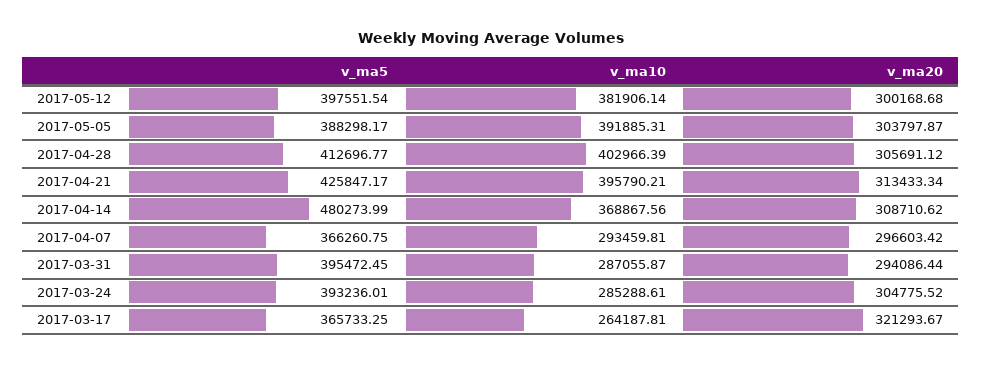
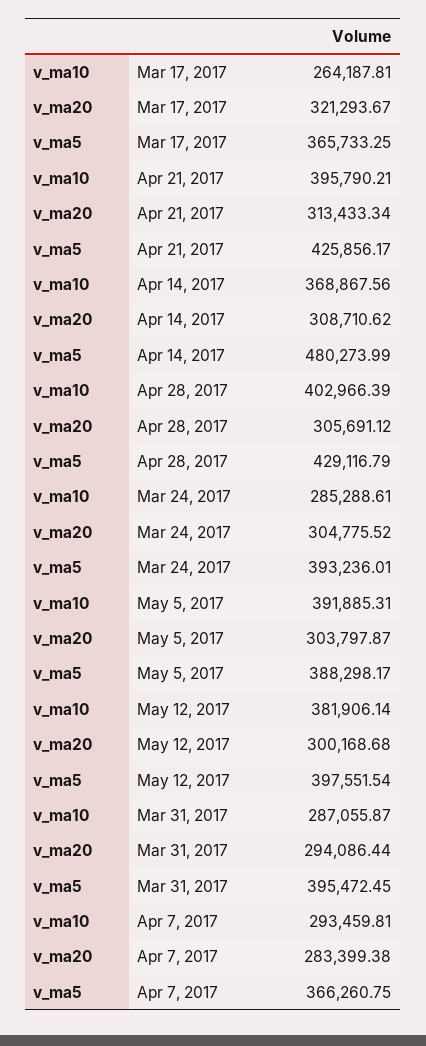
  {
    "v_ma5": {
      "2017-05-12": 397551.54,
      "2017-05-05": 388298.17,
-     "2017-04-28": 412696.77,
+     "2017-04-28": 429116.79,
-     "2017-04-21": 425847.17,
+     "2017-04-21": 425856.17,
      "2017-04-14": 480273.99,
      "2017-04-07": 366260.75,
      "2017-03-31": 395472.45,
      "2017-03-24": 393236.01,
      "2017-03-17": 365733.25
    },
    "v_ma10": {
      "2017-05-12": 381906.14,
      "2017-05-05": 391885.31,
      "2017-04-28": 402966.39,
      "2017-04-21": 395790.21,
      "2017-04-14": 368867.56,
      "2017-04-07": 293459.81,
      "2017-03-31": 287055.87,
      "2017-03-24": 285288.61,
      "2017-03-17": 264187.81
    },
    "v_ma20": {
      "2017-05-12": 300168.68,
      "2017-05-05": 303797.87,
      "2017-04-28": 305691.12,
      "2017-04-21": 313433.34,
      "2017-04-14": 308710.62,
-     "2017-04-07": 296603.42,
+     "2017-04-07": 283399.38,
      "2017-03-31": 294086.44,
      "2017-03-24": 304775.52,
      "2017-03-17": 321293.67
    }
  }

